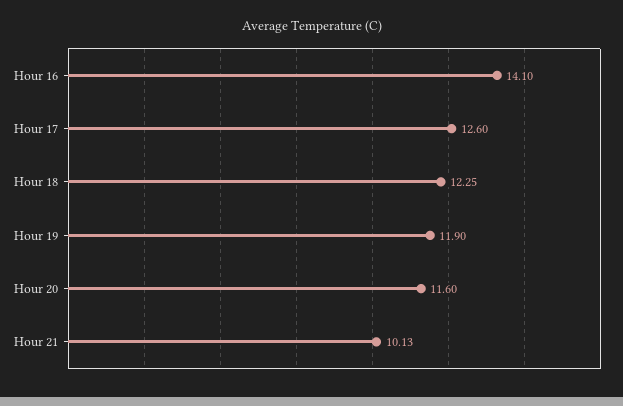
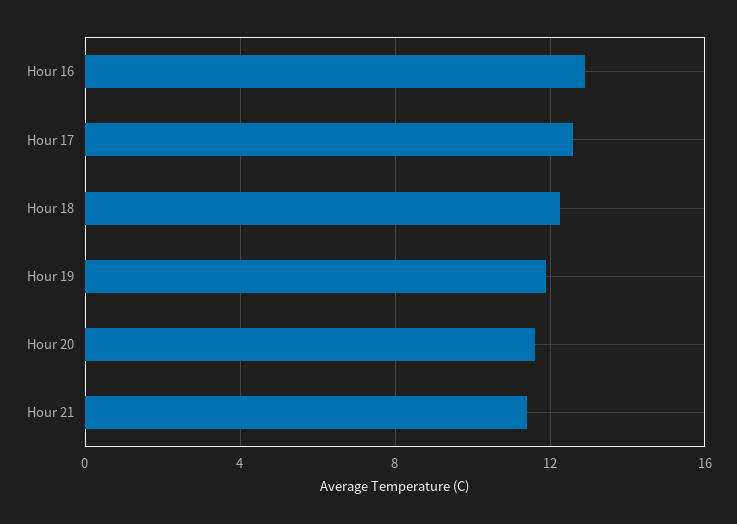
  {
-   "Hour 16": 14.1,
+   "Hour 16": 13,
    "Hour 17": 12.6,
    "Hour 18": 12.25,
    "Hour 19": 11.9,
    "Hour 20": 11.6,
-   "Hour 21": 10.13
+   "Hour 21": 11.5
  }

